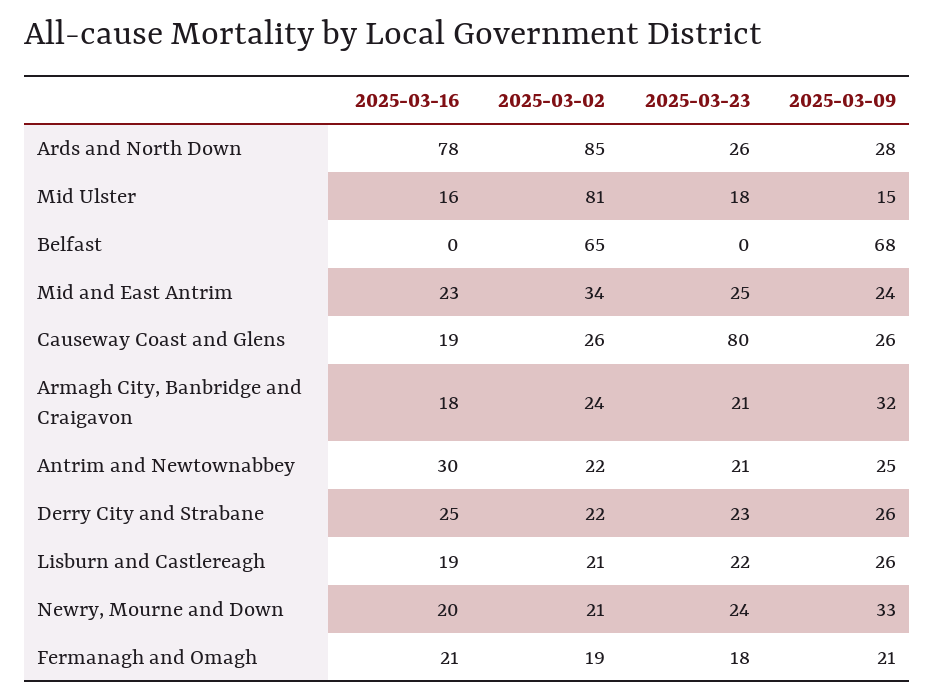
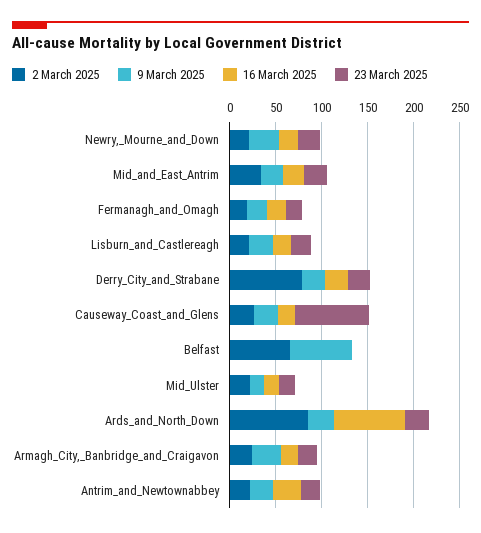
  {
    "2025-03-16": {
      "Ards and North Down": 78,
      "Mid Ulster": 16,
      "Belfast": 0,
      "Mid and East Antrim": 23,
      "Causeway Coast and Glens": 19,
      "Armagh City, Banbridge and Craigavon": 18,
      "Antrim and Newtownabbey": 30,
      "Derry City and Strabane": 25,
      "Lisburn and Castlereagh": 19,
      "Newry, Mourne and Down": 20,
      "Fermanagh and Omagh": 21
    },
    "2025-03-02": {
      "Ards and North Down": 85,
-     "Mid Ulster": 81,
+     "Mid Ulster": 20,
      "Belfast": 65,
      "Mid and East Antrim": 34,
      "Causeway Coast and Glens": 26,
      "Armagh City, Banbridge and Craigavon": 24,
      "Antrim and Newtownabbey": 22,
-     "Derry City and Strabane": 22,
+     "Derry City and Strabane": 80,
      "Lisburn and Castlereagh": 21,
      "Newry, Mourne and Down": 21,
      "Fermanagh and Omagh": 19
    },
    "2025-03-23": {
      "Ards and North Down": 26,
      "Mid Ulster": 18,
      "Belfast": 0,
      "Mid and East Antrim": 25,
      "Causeway Coast and Glens": 80,
      "Armagh City, Banbridge and Craigavon": 21,
      "Antrim and Newtownabbey": 21,
      "Derry City and Strabane": 23,
      "Lisburn and Castlereagh": 22,
      "Newry, Mourne and Down": 24,
      "Fermanagh and Omagh": 18
    },
    "2025-03-09": {
      "Ards and North Down": 28,
      "Mid Ulster": 15,
      "Belfast": 68,
      "Mid and East Antrim": 24,
      "Causeway Coast and Glens": 26,
      "Armagh City, Banbridge and Craigavon": 32,
      "Antrim and Newtownabbey": 25,
      "Derry City and Strabane": 26,
      "Lisburn and Castlereagh": 26,
      "Newry, Mourne and Down": 33,
      "Fermanagh and Omagh": 21
    }
  }

